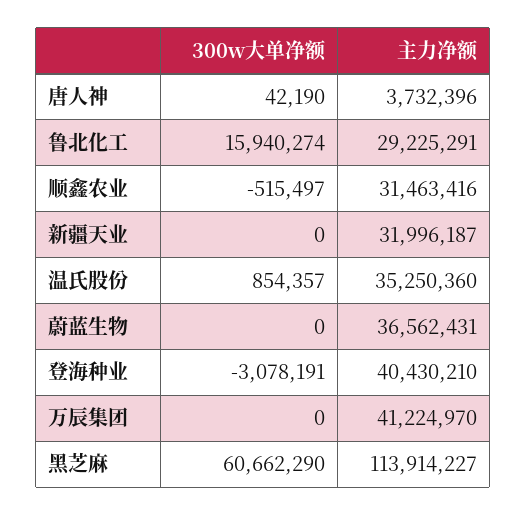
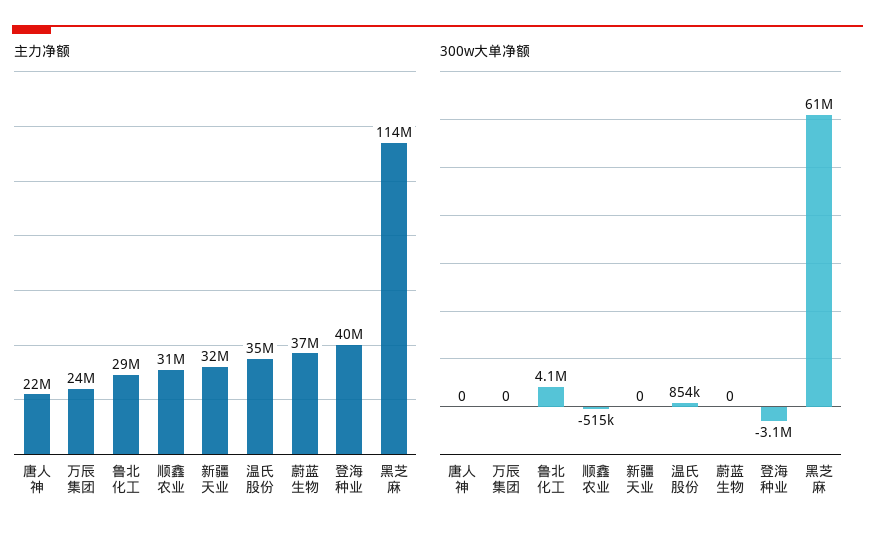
  {
    "300w大单净额": {
-     "唐人神": 42190,
+     "唐人神": 0,
-     "鲁北化工": 15940274,
+     "鲁北化工": 4100000,
      "顺鑫农业": -515497,
      "新疆天业": 0,
      "温氏股份": 854357,
      "蔚蓝生物": 0,
      "登海种业": -3078191,
      "万辰集团": 0,
      "黑芝麻": 60662290
    },
    "主力净额": {
-     "唐人神": 3732396,
+     "唐人神": 22000000,
      "鲁北化工": 29225291,
      "顺鑫农业": 31463416,
      "新疆天业": 31996187,
      "温氏股份": 35250360,
      "蔚蓝生物": 36562431,
      "登海种业": 40430210,
-     "万辰集团": 41224970,
+     "万辰集团": 24000000,
      "黑芝麻": 113914227
    }
  }

